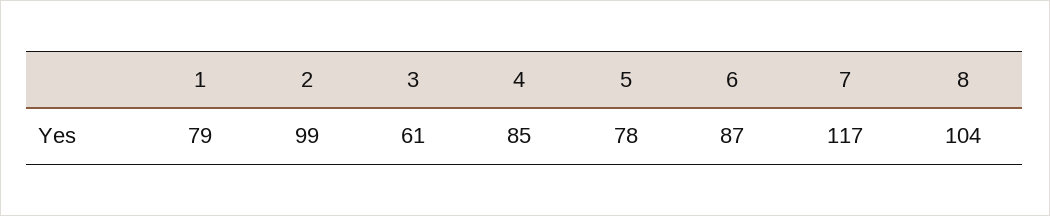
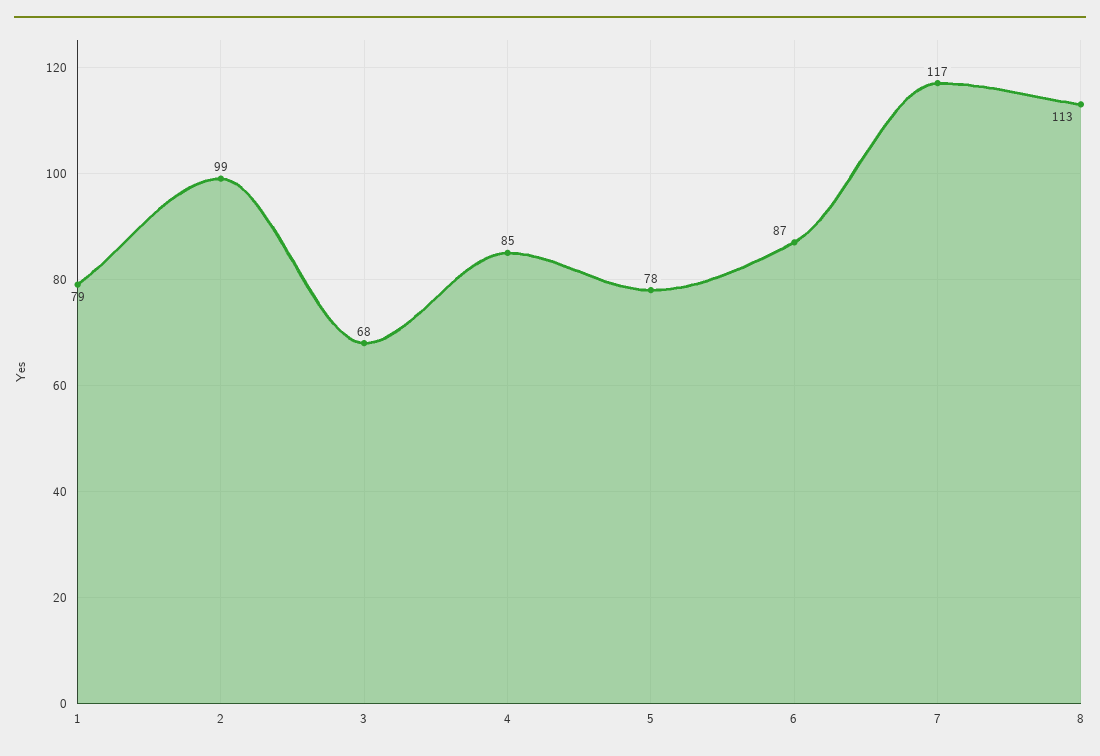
  {
    "1": 79,
    "2": 99,
-   "3": 61,
+   "3": 68,
    "4": 85,
    "5": 78,
    "6": 87,
    "7": 117,
-   "8": 104
+   "8": 113
  }

